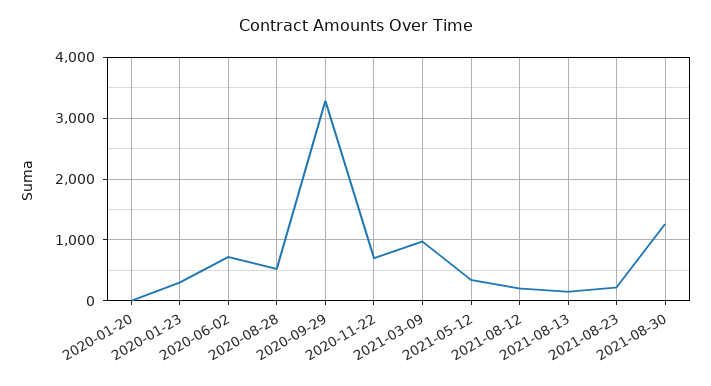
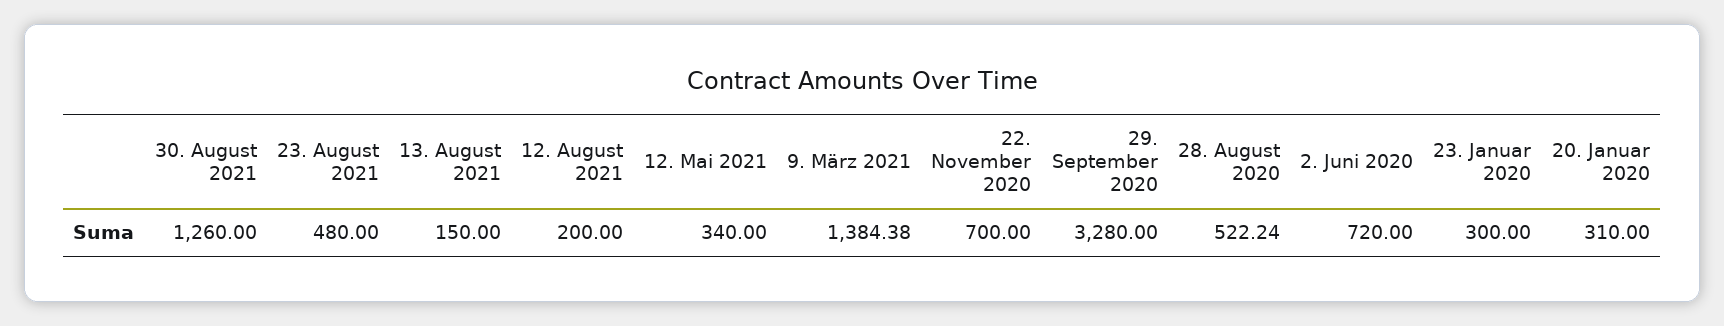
  {
-   "2020-01-20": 0,
+   "2020-01-20": 310,
    "2020-01-23": 300,
    "2020-06-02": 720,
    "2020-08-28": 522.24,
    "2020-09-29": 3280,
    "2020-11-22": 700,
-   "2021-03-09": 1000,
+   "2021-03-09": 1384.38,
    "2021-05-12": 340,
    "2021-08-12": 200,
    "2021-08-13": 150,
-   "2021-08-23": 200,
+   "2021-08-23": 480,
    "2021-08-30": 1260
  }

